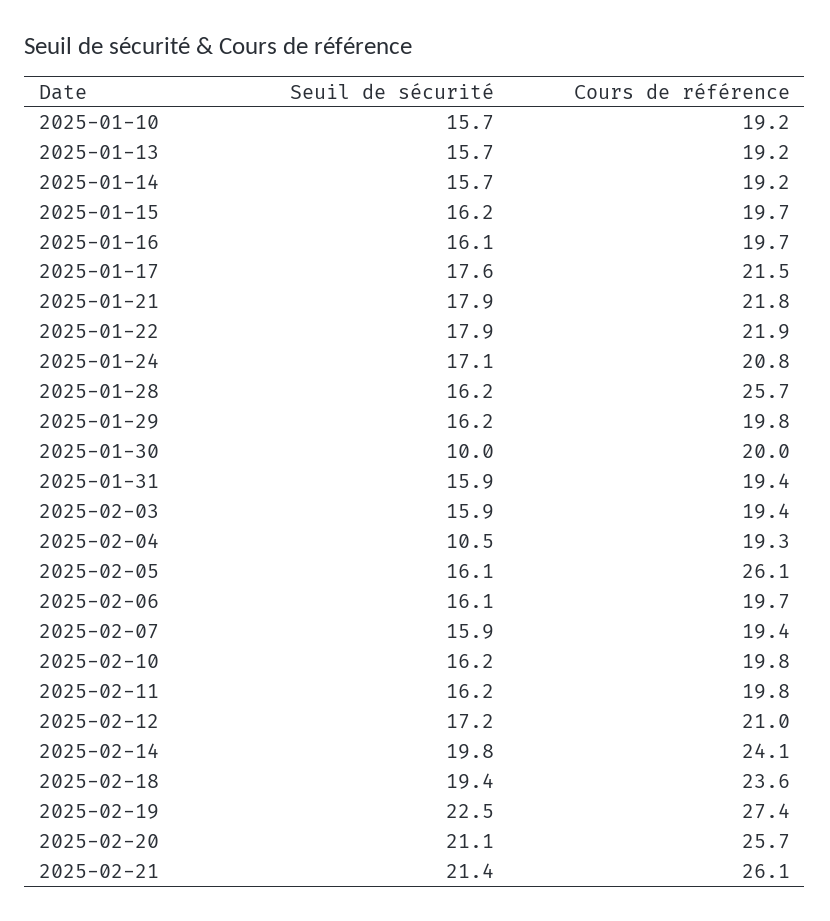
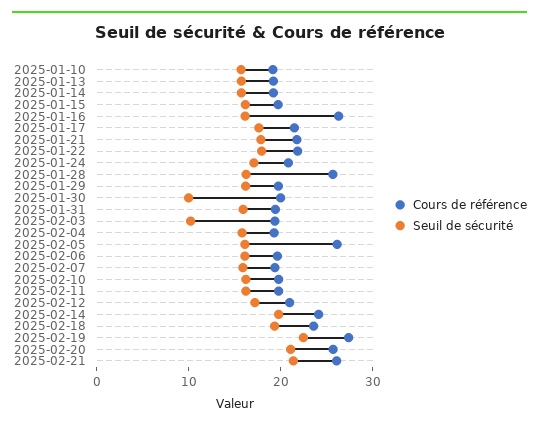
  {
    "Seuil de sécurité": {
      "2025-01-10": 15.7,
      "2025-01-13": 15.7,
      "2025-01-14": 15.7,
      "2025-01-15": 16.2,
      "2025-01-16": 16.1,
      "2025-01-17": 17.6,
      "2025-01-21": 17.9,
      "2025-01-22": 17.9,
      "2025-01-24": 17.1,
      "2025-01-28": 16.2,
      "2025-01-29": 16.2,
      "2025-01-30": 10,
      "2025-01-31": 15.9,
-     "2025-02-03": 15.9,
+     "2025-02-03": 10,
-     "2025-02-04": 10.5,
+     "2025-02-04": 16,
      "2025-02-05": 16.1,
      "2025-02-06": 16.1,
      "2025-02-07": 15.9,
      "2025-02-10": 16.2,
      "2025-02-11": 16.2,
      "2025-02-12": 17.2,
      "2025-02-14": 19.8,
      "2025-02-18": 19.4,
      "2025-02-19": 22.5,
      "2025-02-20": 21.1,
      "2025-02-21": 21.4
    },
    "Cours de référence": {
      "2025-01-10": 19.2,
      "2025-01-13": 19.2,
      "2025-01-14": 19.2,
      "2025-01-15": 19.7,
-     "2025-01-16": 19.7,
+     "2025-01-16": 26,
      "2025-01-17": 21.5,
      "2025-01-21": 21.8,
      "2025-01-22": 21.9,
      "2025-01-24": 20.8,
      "2025-01-28": 25.7,
      "2025-01-29": 19.8,
      "2025-01-30": 20,
      "2025-01-31": 19.4,
      "2025-02-03": 19.4,
      "2025-02-04": 19.3,
      "2025-02-05": 26.1,
      "2025-02-06": 19.7,
      "2025-02-07": 19.4,
      "2025-02-10": 19.8,
      "2025-02-11": 19.8,
      "2025-02-12": 21,
      "2025-02-14": 24.1,
      "2025-02-18": 23.6,
      "2025-02-19": 27.4,
      "2025-02-20": 25.7,
      "2025-02-21": 26.1
    }
  }

